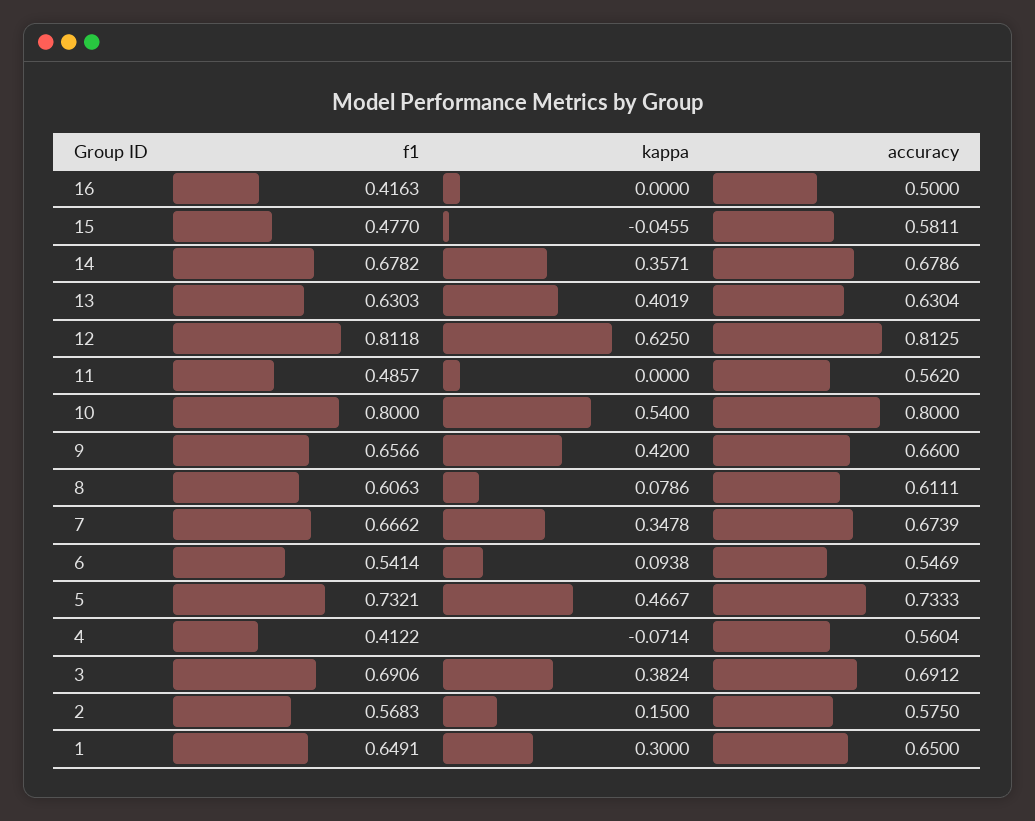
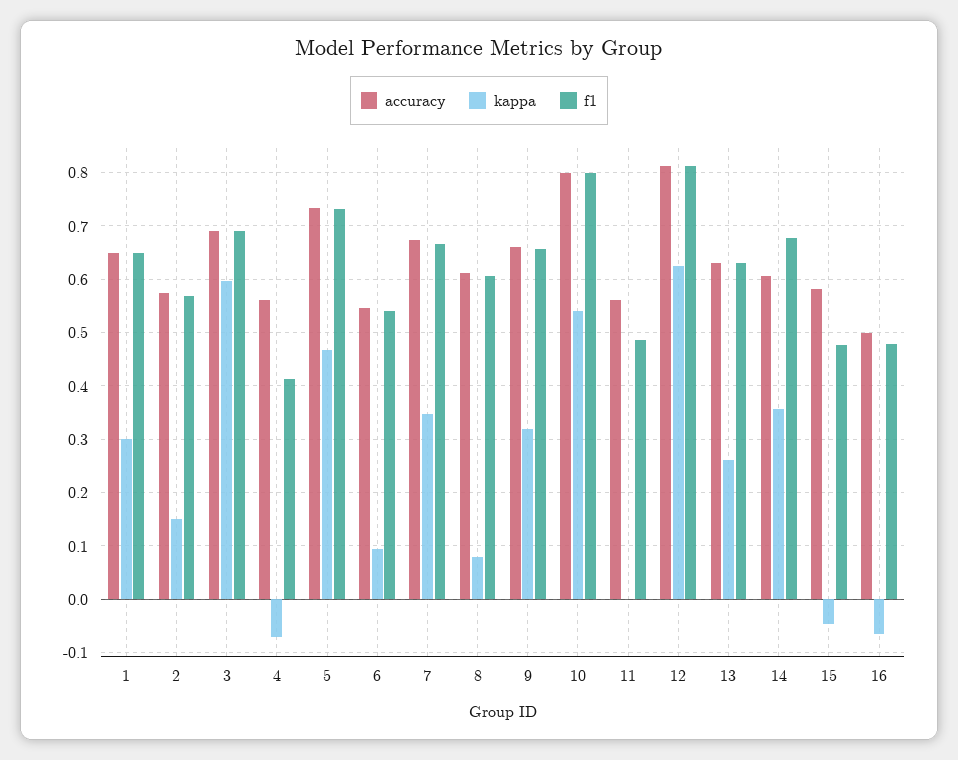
  {
    "f1": {
-     "16": 0.4163,
+     "16": 0.48,
      "15": 0.477,
      "14": 0.6782,
      "13": 0.6303,
      "12": 0.8118,
      "11": 0.4857,
      "10": 0.8,
      "9": 0.6566,
      "8": 0.6063,
      "7": 0.6662,
      "6": 0.5414,
      "5": 0.7321,
      "4": 0.4122,
      "3": 0.6906,
      "2": 0.5683,
      "1": 0.6491
    },
    "kappa": {
-     "16": 0,
+     "16": -0.06,
      "15": -0.0455,
      "14": 0.3571,
-     "13": 0.4019,
+     "13": 0.26,
      "12": 0.625,
      "11": 0,
      "10": 0.54,
-     "9": 0.42,
+     "9": 0.32,
      "8": 0.0786,
      "7": 0.3478,
      "6": 0.0938,
      "5": 0.4667,
      "4": -0.0714,
-     "3": 0.3824,
+     "3": 0.6,
      "2": 0.15,
      "1": 0.3
    },
    "accuracy": {
      "16": 0.5,
      "15": 0.5811,
-     "14": 0.6786,
+     "14": 0.6,
      "13": 0.6304,
      "12": 0.8125,
      "11": 0.562,
      "10": 0.8,
      "9": 0.66,
      "8": 0.6111,
      "7": 0.6739,
      "6": 0.5469,
      "5": 0.7333,
      "4": 0.5604,
      "3": 0.6912,
      "2": 0.575,
      "1": 0.65
    }
  }

